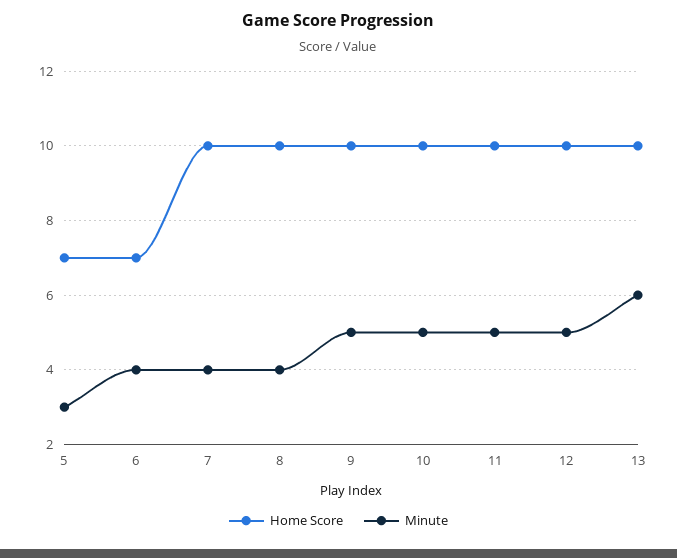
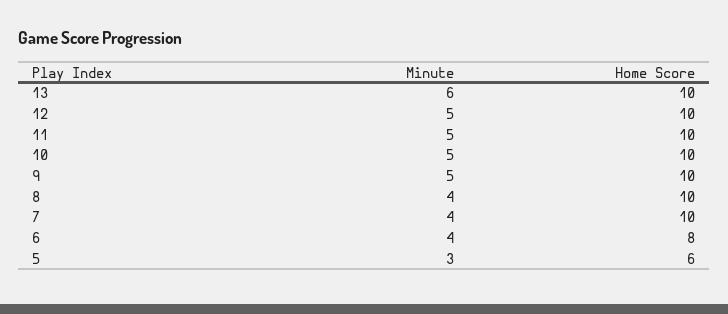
  {
    "Home Score": {
-     "5": 7,
+     "5": 6,
-     "6": 7,
+     "6": 8,
      "7": 10,
      "8": 10,
      "9": 10,
      "10": 10,
      "11": 10,
      "12": 10,
      "13": 10
    },
    "Minute": {
      "5": 3,
      "6": 4,
      "7": 4,
      "8": 4,
      "9": 5,
      "10": 5,
      "11": 5,
      "12": 5,
      "13": 6
    }
  }

